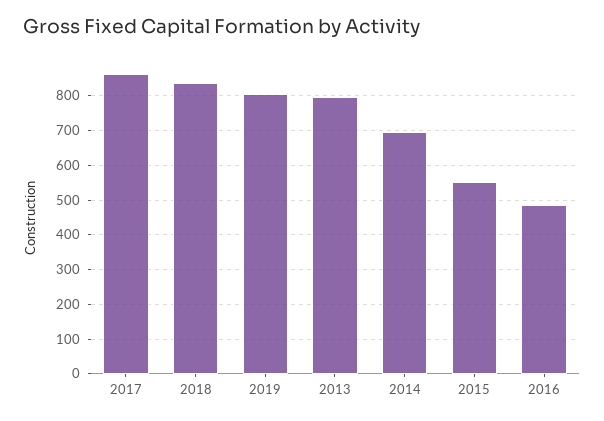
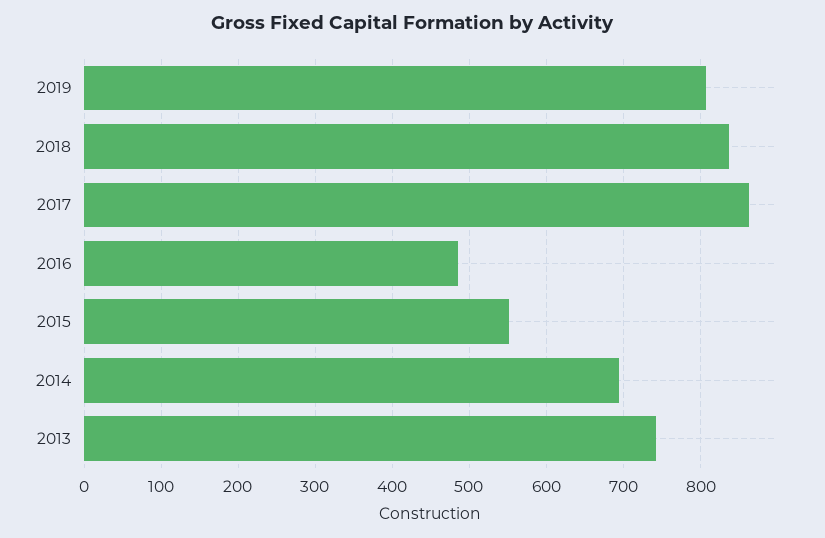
  {
    "2017": 860,
    "2018": 840,
    "2019": 810,
-   "2013": 800,
+   "2013": 740,
    "2014": 690,
    "2015": 550,
    "2016": 480
  }

